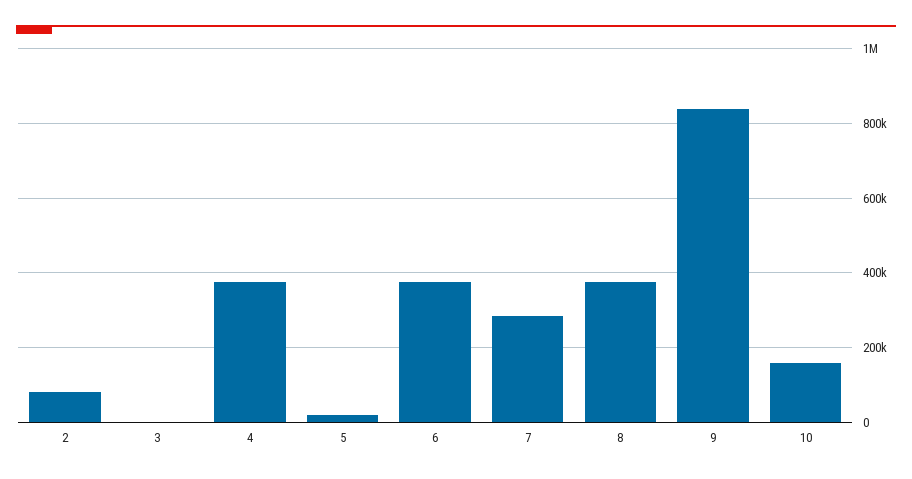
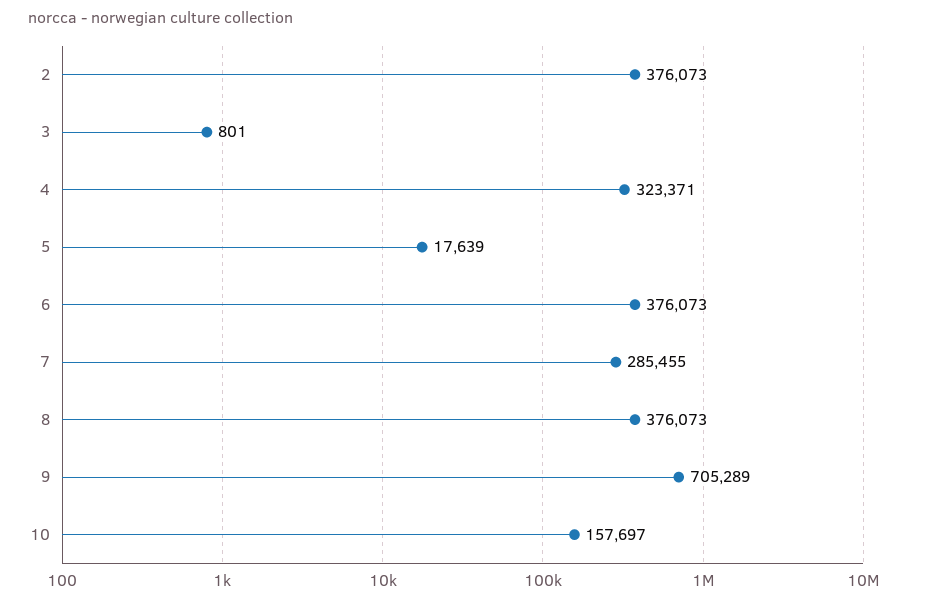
  {
-   "2": 80000,
+   "2": 376073,
    "3": 801,
-   "4": 380000,
+   "4": 323371,
    "5": 17639,
    "6": 376073,
    "7": 285455,
    "8": 376073,
-   "9": 840000,
+   "9": 705289,
    "10": 157697
  }

